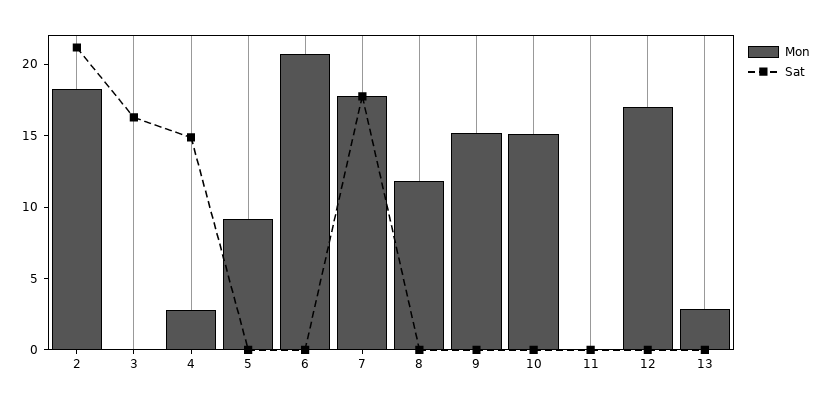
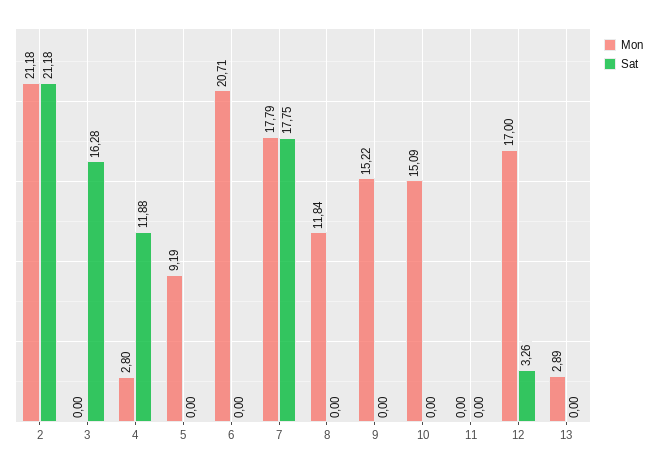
  {
    "Mon": {
-     "2": 18,
+     "2": 21.18,
      "3": 0,
      "4": 2.8,
      "5": 9.19,
      "6": 20.71,
      "7": 17.79,
      "8": 11.84,
      "9": 15.22,
      "10": 15.09,
      "11": 0,
      "12": 17,
      "13": 2.89
    },
    "Sat": {
      "2": 21.18,
      "3": 16.28,
-     "4": 15,
+     "4": 11.88,
      "5": 0,
      "6": 0,
      "7": 17.75,
      "8": 0,
      "9": 0,
      "10": 0,
      "11": 0,
-     "12": 0,
+     "12": 3.26,
      "13": 0
    }
  }

